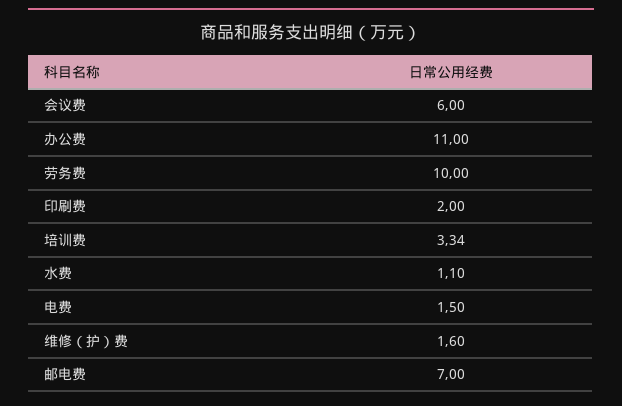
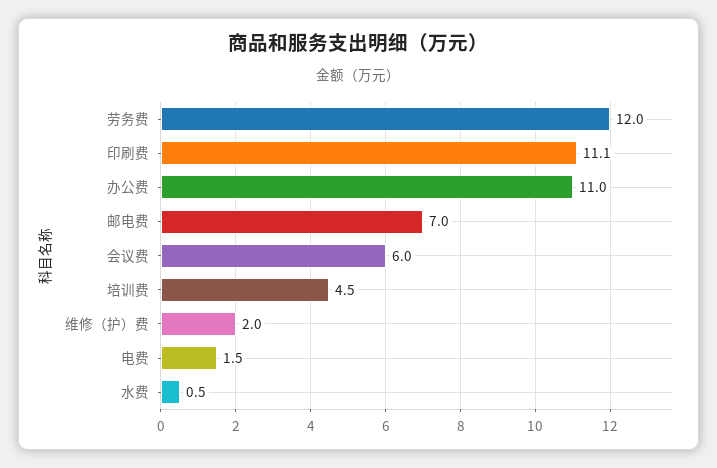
  {
    "会议费": 6,
    "办公费": 11,
-   "劳务费": 10,
+   "劳务费": 12,
-   "印刷费": 2,
+   "印刷费": 11.1,
-   "培训费": 3.34,
+   "培训费": 4.5,
-   "水费": 1.1,
+   "水费": 0.5,
    "电费": 1.5,
-   "维修（护）费": 1.6,
+   "维修（护）费": 2,
    "邮电费": 7
  }

